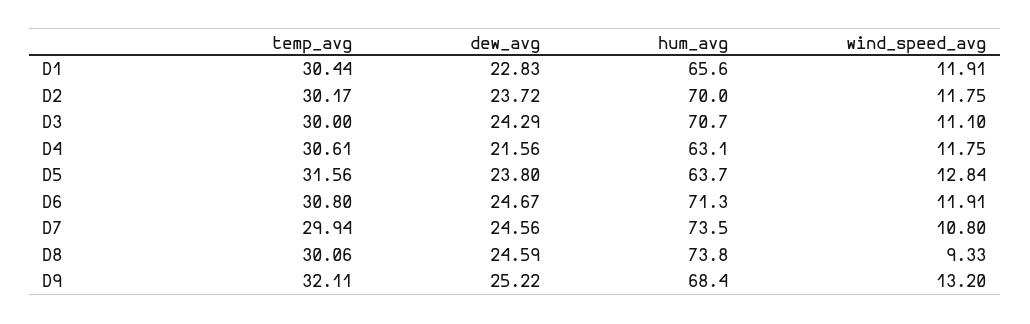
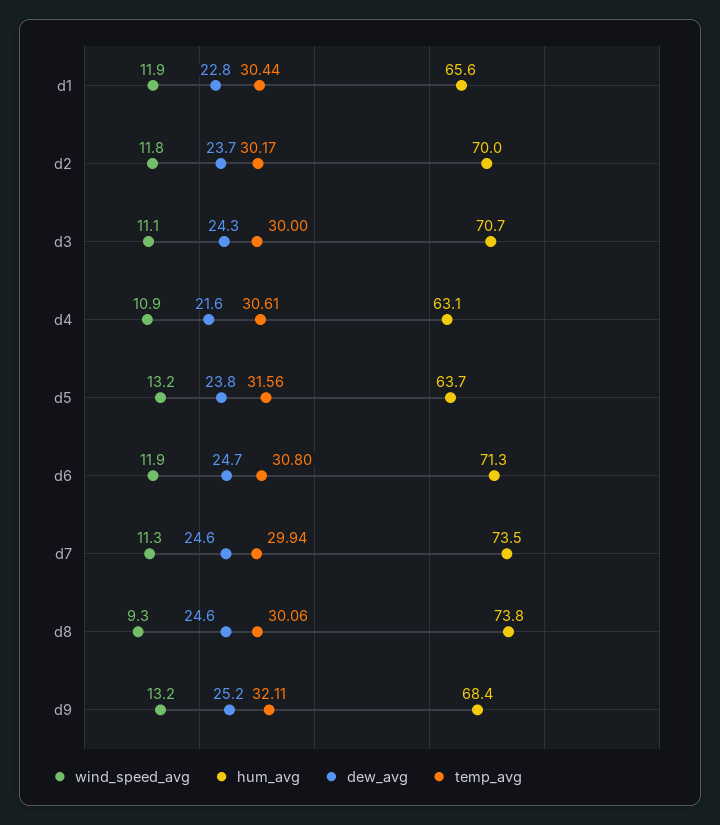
  {
    "temp_avg": {
      "D1": 30.44,
      "D2": 30.17,
      "D3": 30,
      "D4": 30.61,
      "D5": 31.56,
      "D6": 30.8,
      "D7": 29.94,
      "D8": 30.06,
      "D9": 32.11
    },
    "dew_avg": {
      "D1": 22.83,
      "D2": 23.72,
      "D3": 24.29,
      "D4": 21.56,
      "D5": 23.8,
      "D6": 24.67,
      "D7": 24.56,
      "D8": 24.59,
      "D9": 25.22
    },
    "hum_avg": {
      "D1": 65.6,
      "D2": 70,
      "D3": 70.7,
      "D4": 63.1,
      "D5": 63.7,
      "D6": 71.3,
      "D7": 73.5,
      "D8": 73.8,
      "D9": 68.4
    },
    "wind_speed_avg": {
      "D1": 11.91,
      "D2": 11.75,
      "D3": 11.1,
-     "D4": 11.75,
+     "D4": 10.9,
-     "D5": 12.84,
+     "D5": 13.2,
      "D6": 11.91,
-     "D7": 10.8,
+     "D7": 11.3,
      "D8": 9.33,
      "D9": 13.2
    }
  }

